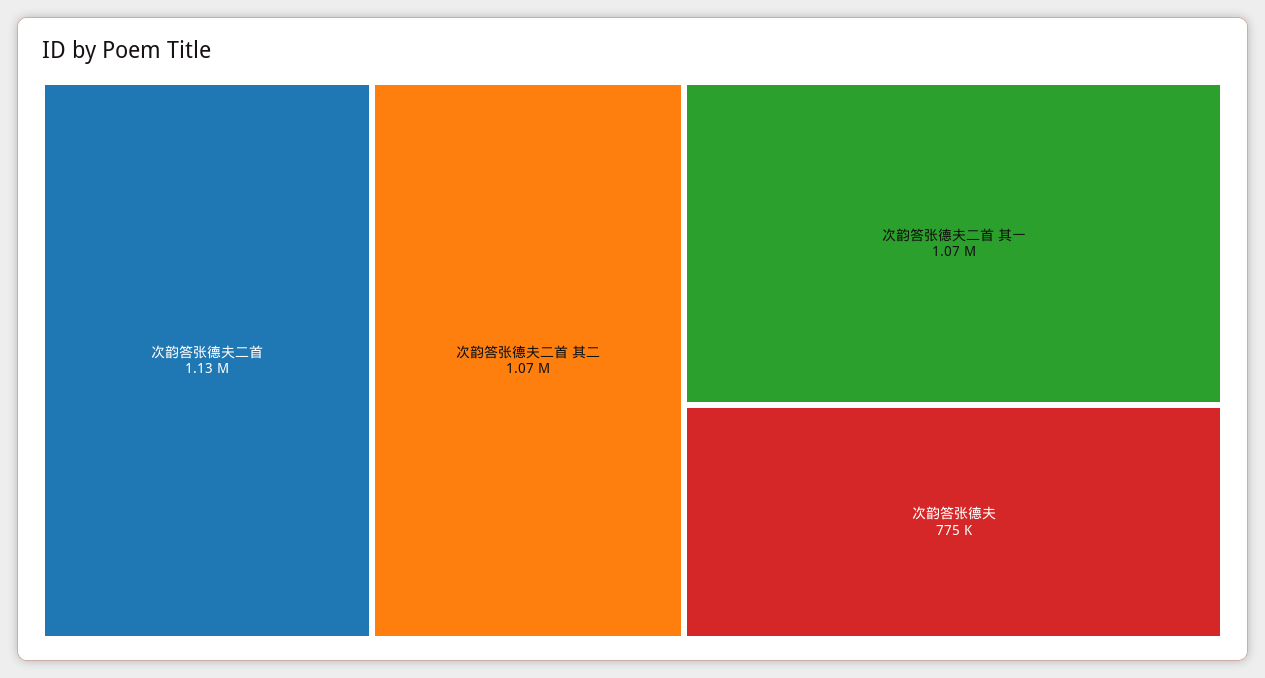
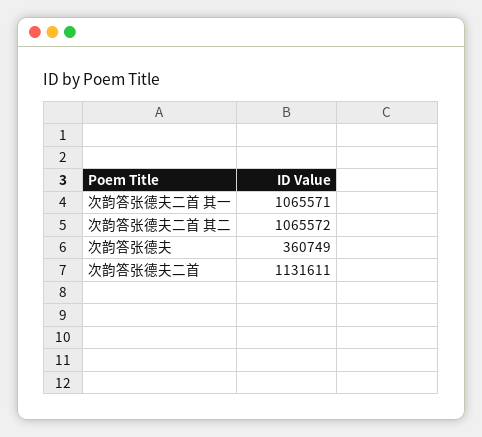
  {
    "次韵答张德夫二首": 1131611,
    "次韵答张德夫二首 其二": 1065572,
    "次韵答张德夫二首 其一": 1065571,
-   "次韵答张德夫": 775000
+   "次韵答张德夫": 360749
  }

